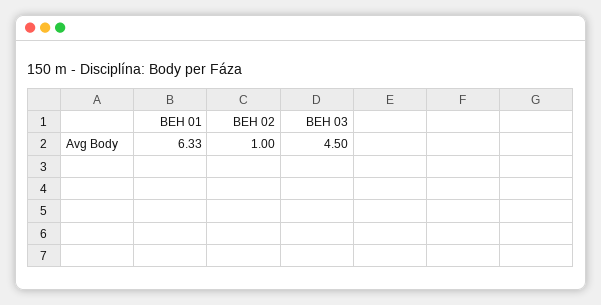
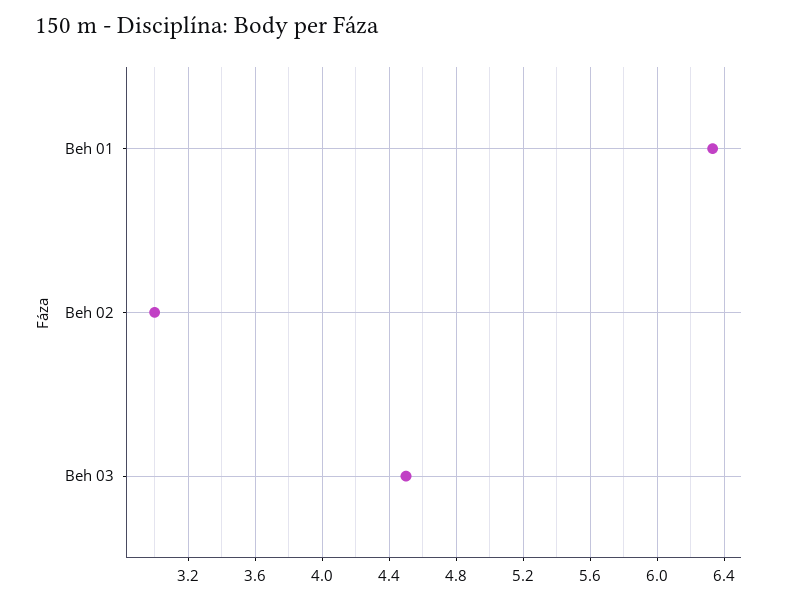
  {
    "BEH 01": 6.33,
-   "BEH 02": 1,
+   "BEH 02": 3,
    "BEH 03": 4.5
  }

